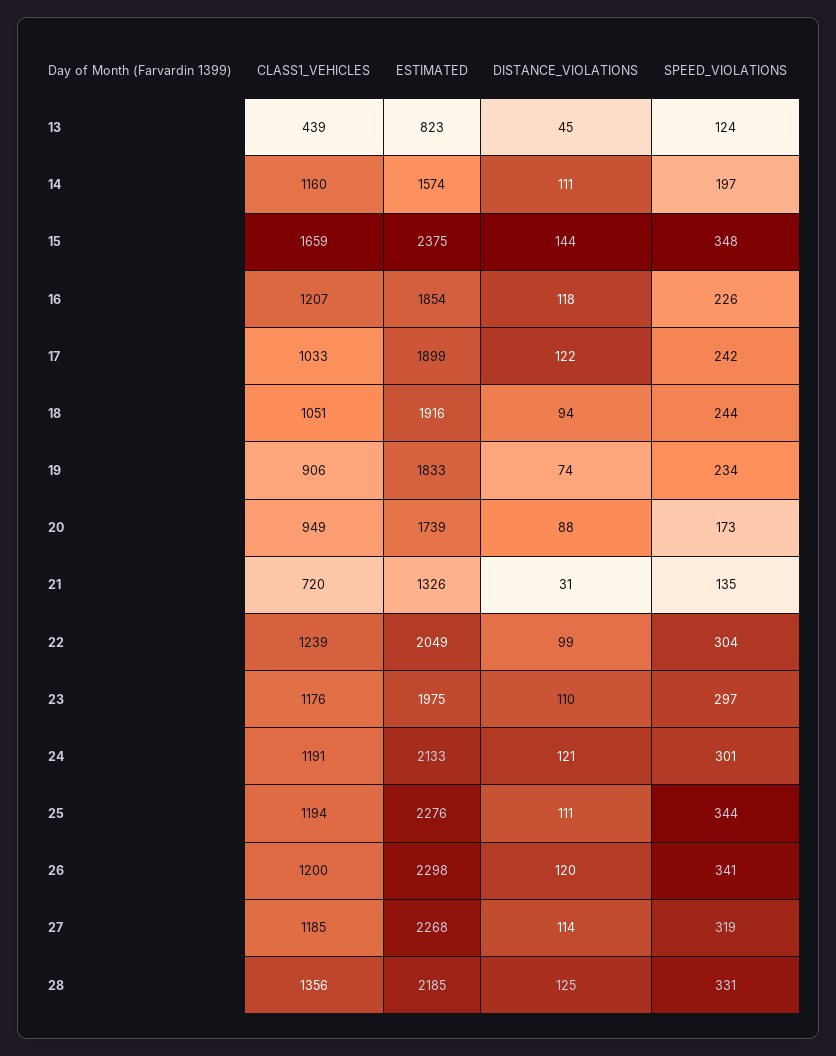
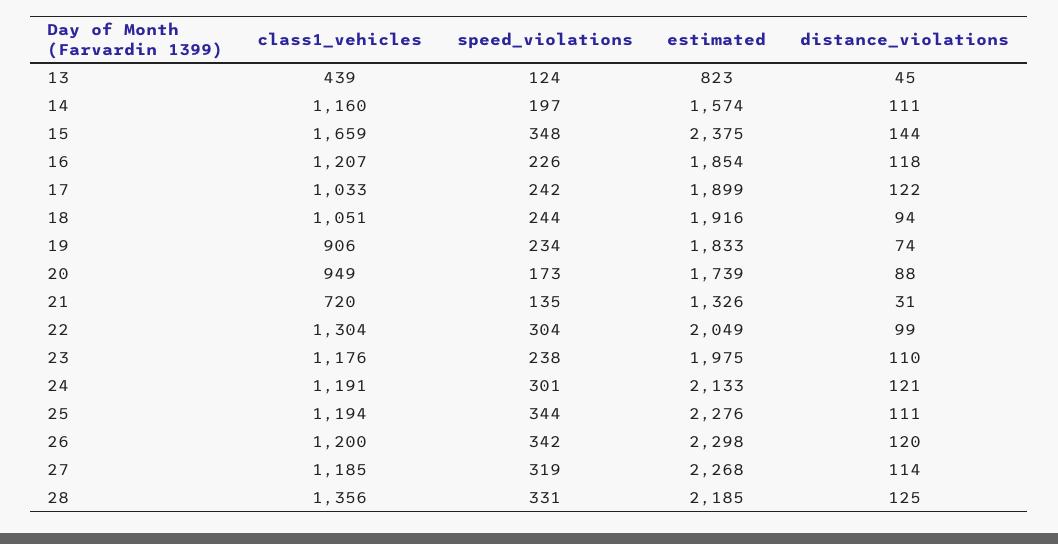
  {
    "CLASS1_VEHICLES": {
      "13": 439,
      "14": 1160,
      "15": 1659,
      "16": 1207,
      "17": 1033,
      "18": 1051,
      "19": 906,
      "20": 949,
      "21": 720,
-     "22": 1239,
+     "22": 1304,
      "23": 1176,
      "24": 1191,
      "25": 1194,
      "26": 1200,
      "27": 1185,
      "28": 1356
    },
    "ESTIMATED": {
      "13": 823,
      "14": 1574,
      "15": 2375,
      "16": 1854,
      "17": 1899,
      "18": 1916,
      "19": 1833,
      "20": 1739,
      "21": 1326,
      "22": 2049,
      "23": 1975,
      "24": 2133,
      "25": 2276,
      "26": 2298,
      "27": 2268,
      "28": 2185
    },
    "DISTANCE_VIOLATIONS": {
      "13": 45,
      "14": 111,
      "15": 144,
      "16": 118,
      "17": 122,
      "18": 94,
      "19": 74,
      "20": 88,
      "21": 31,
      "22": 99,
      "23": 110,
      "24": 121,
      "25": 111,
      "26": 120,
      "27": 114,
      "28": 125
    },
    "SPEED_VIOLATIONS": {
      "13": 124,
      "14": 197,
      "15": 348,
      "16": 226,
      "17": 242,
      "18": 244,
      "19": 234,
      "20": 173,
      "21": 135,
      "22": 304,
-     "23": 297,
+     "23": 238,
      "24": 301,
      "25": 344,
-     "26": 341,
+     "26": 342,
      "27": 319,
      "28": 331
    }
  }

